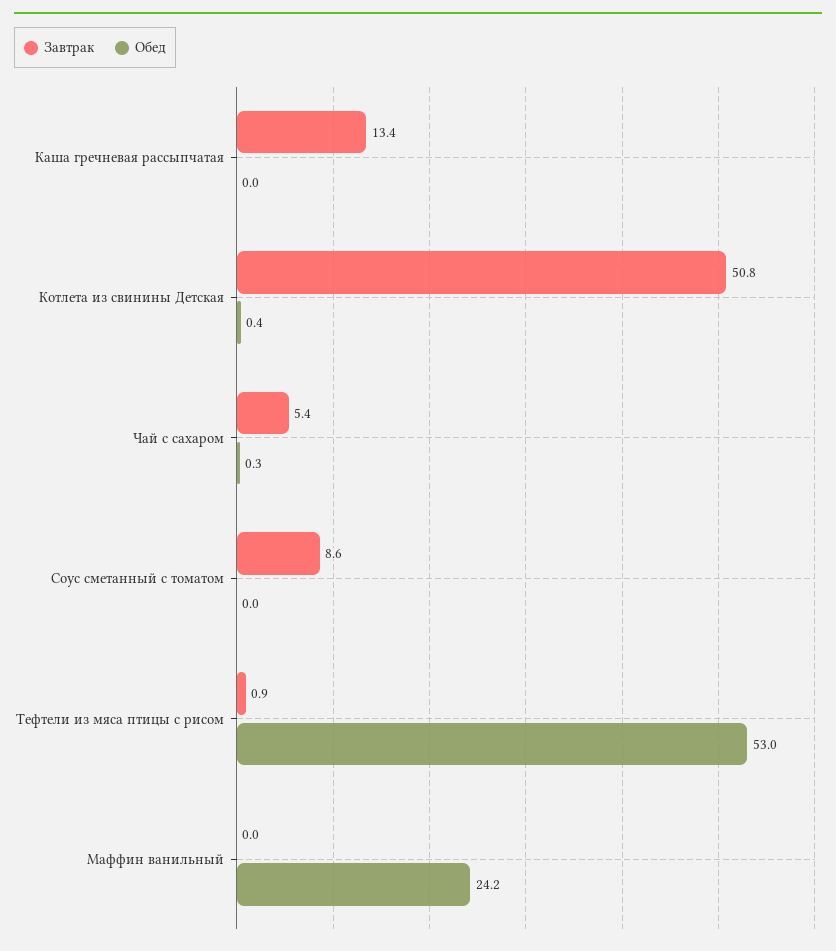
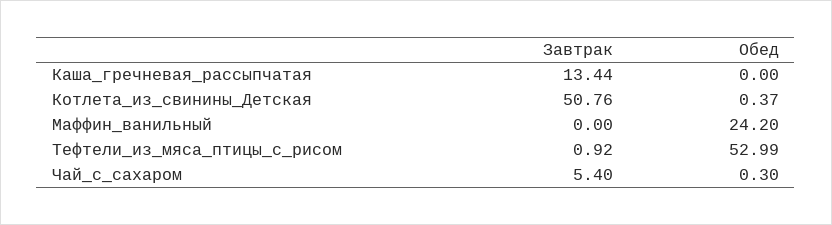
  {
    "Завтрак": {
      "Каша гречневая рассыпчатая": 13.44,
      "Котлета из свинины Детская": 50.76,
      "Чай с сахаром": 5.4,
-     "Соус сметанный с томатом": 8.6,
      "Тефтели из мяса птицы с рисом": 0.92,
      "Маффин ванильный": 0
    },
    "Обед": {
      "Каша гречневая рассыпчатая": 0,
      "Котлета из свинины Детская": 0.37,
      "Чай с сахаром": 0.3,
-     "Соус сметанный с томатом": 0,
      "Тефтели из мяса птицы с рисом": 52.99,
      "Маффин ванильный": 24.2
    }
  }

